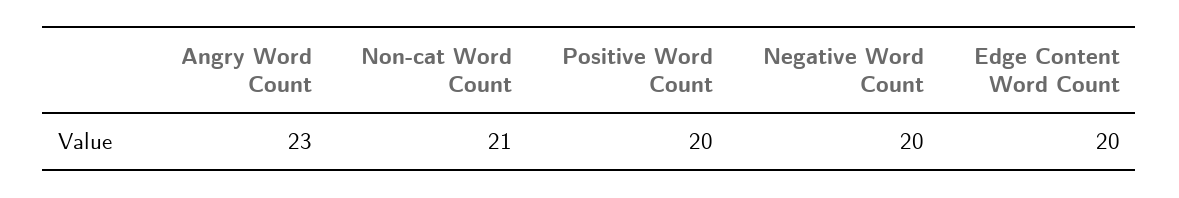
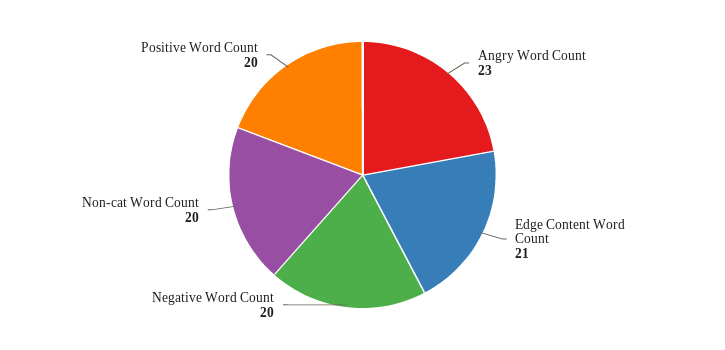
  {
    "Angry Word Count": 23,
-   "Non-cat Word Count": 21,
+   "Non-cat Word Count": 20,
    "Positive Word Count": 20,
    "Negative Word Count": 20,
-   "Edge Content Word Count": 20
+   "Edge Content Word Count": 21
  }

